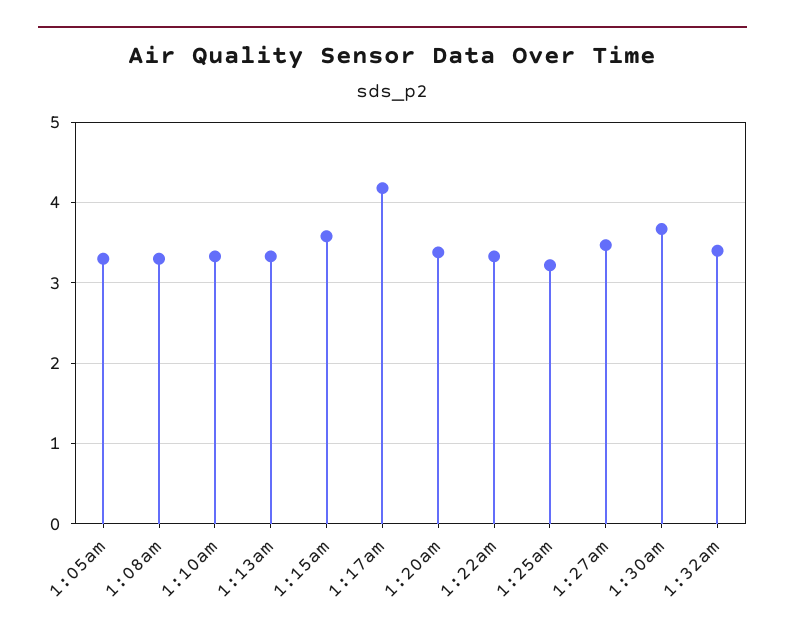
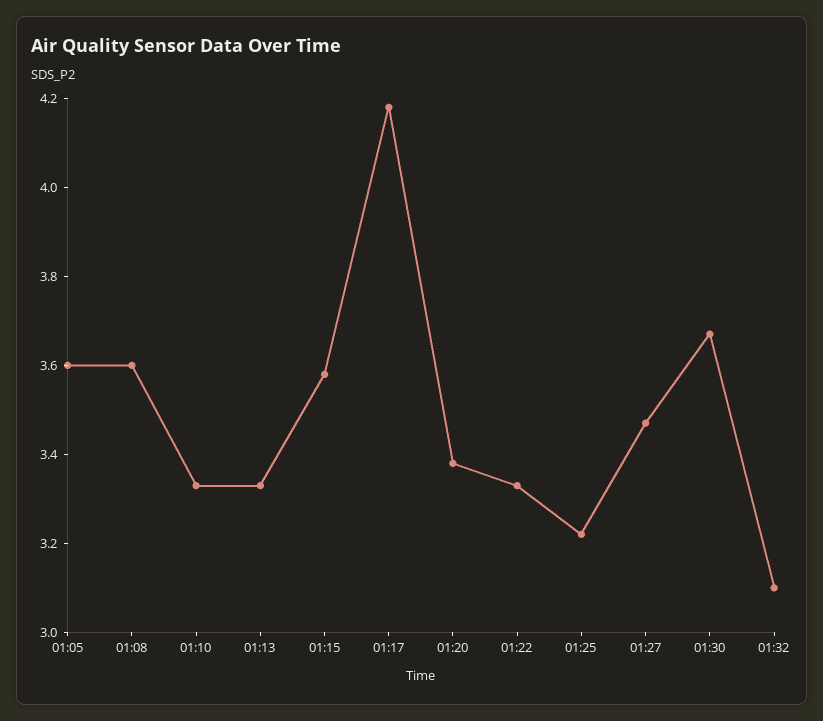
  {
-   "1:05am": 3.3,
+   "1:05am": 3.6,
-   "1:08am": 3.3,
+   "1:08am": 3.6,
    "1:10am": 3.35,
    "1:13am": 3.35,
    "1:15am": 3.6,
    "1:17am": 4.2,
    "1:20am": 3.4,
    "1:22am": 3.35,
    "1:25am": 3.2,
    "1:27am": 3.45,
    "1:30am": 3.65,
-   "1:32am": 3.4
+   "1:32am": 3.1
  }

